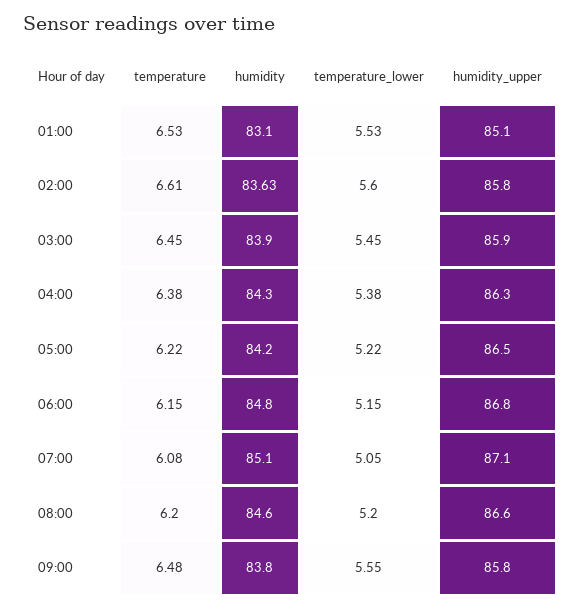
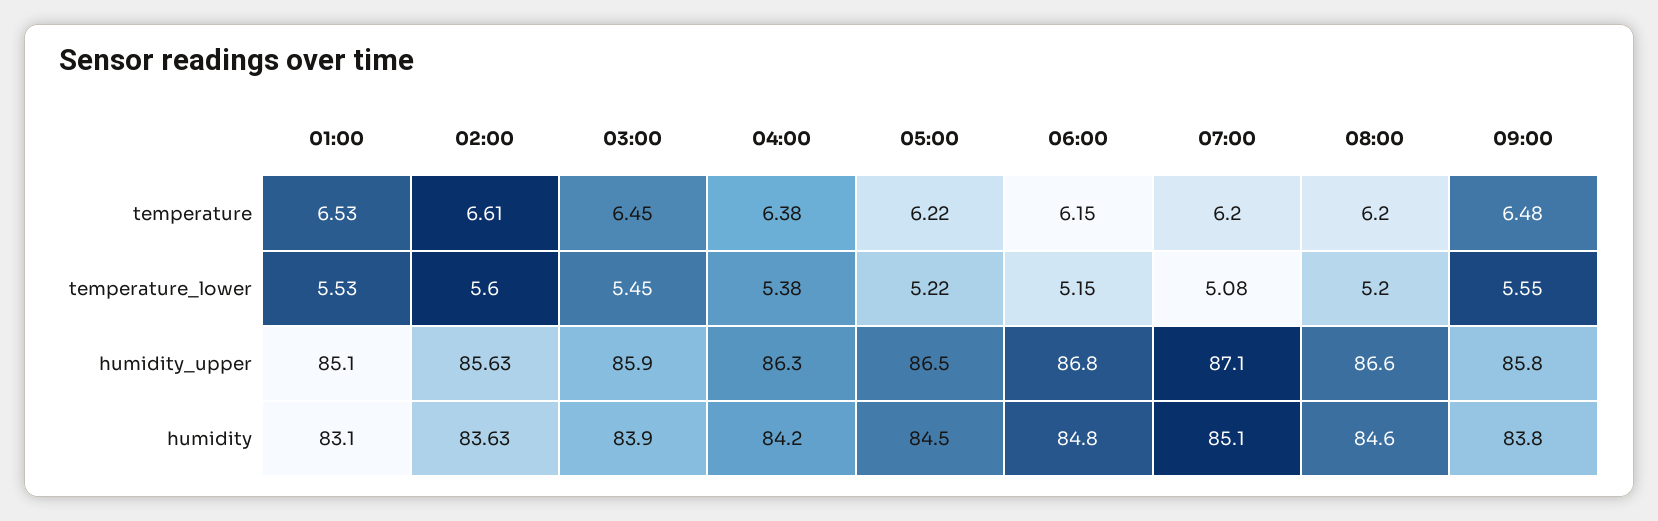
  {
    "temperature": {
      "01:00": 6.53,
      "02:00": 6.61,
      "03:00": 6.45,
      "04:00": 6.38,
      "05:00": 6.22,
      "06:00": 6.15,
-     "07:00": 6.08,
+     "07:00": 6.2,
      "08:00": 6.2,
      "09:00": 6.48
    },
    "humidity": {
      "01:00": 83.1,
      "02:00": 83.63,
      "03:00": 83.9,
-     "04:00": 84.3,
+     "04:00": 84.2,
-     "05:00": 84.2,
+     "05:00": 84.5,
      "06:00": 84.8,
      "07:00": 85.1,
      "08:00": 84.6,
      "09:00": 83.8
    },
    "temperature_lower": {
      "01:00": 5.53,
      "02:00": 5.6,
      "03:00": 5.45,
      "04:00": 5.38,
      "05:00": 5.22,
      "06:00": 5.15,
-     "07:00": 5.05,
+     "07:00": 5.08,
      "08:00": 5.2,
      "09:00": 5.55
    },
    "humidity_upper": {
      "01:00": 85.1,
-     "02:00": 85.8,
+     "02:00": 85.63,
      "03:00": 85.9,
      "04:00": 86.3,
      "05:00": 86.5,
      "06:00": 86.8,
      "07:00": 87.1,
      "08:00": 86.6,
      "09:00": 85.8
    }
  }

